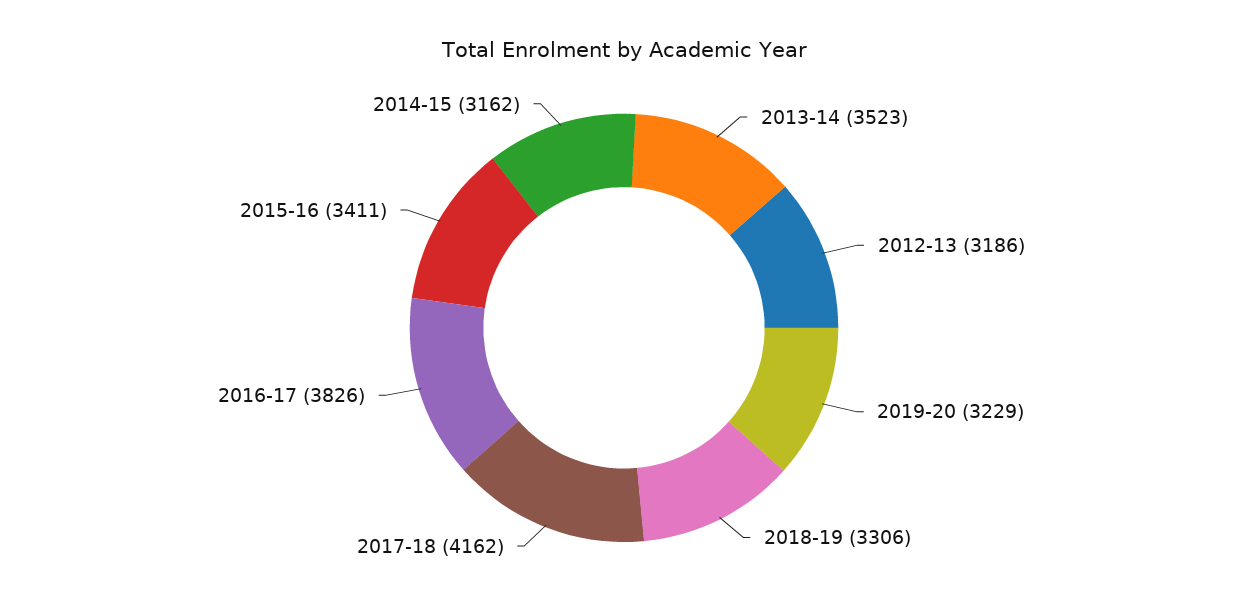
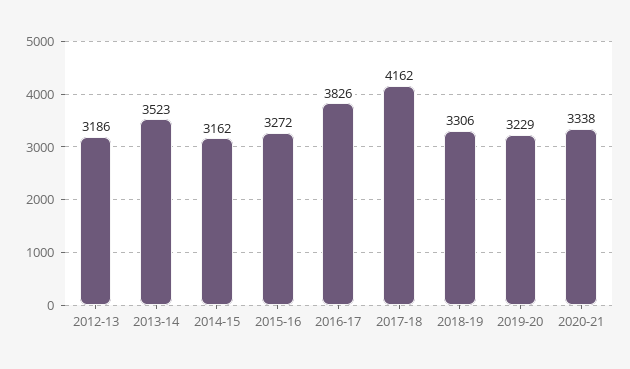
  {
    "2013-14": 3523,
    "2012-13": 3186,
    "2019-20": 3229,
    "2018-19": 3306,
    "2017-18": 4162,
    "2016-17": 3826,
-   "2015-16": 3411,
+   "2015-16": 3272,
-   "2014-15": 3162
+   "2014-15": 3162,
+   "2020-21": 3338
  }

